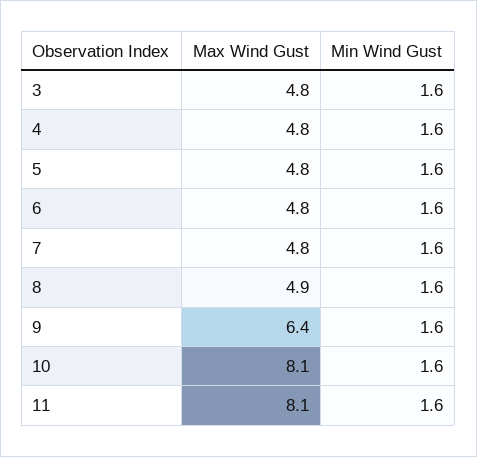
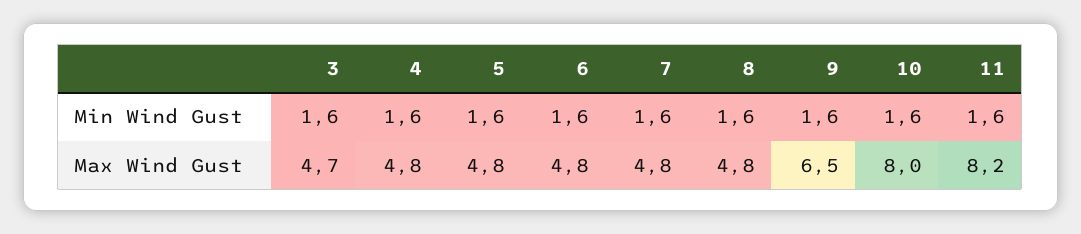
  {
    "Max Wind Gust": {
-     "3": 4.8,
+     "3": 4.7,
      "4": 4.8,
      "5": 4.8,
      "6": 4.8,
      "7": 4.8,
-     "8": 4.9,
+     "8": 4.8,
-     "9": 6.4,
+     "9": 6.5,
-     "10": 8.1,
+     "10": 8,
-     "11": 8.1
+     "11": 8.2
    },
    "Min Wind Gust": {
      "3": 1.6,
      "4": 1.6,
      "5": 1.6,
      "6": 1.6,
      "7": 1.6,
      "8": 1.6,
      "9": 1.6,
      "10": 1.6,
      "11": 1.6
    }
  }

